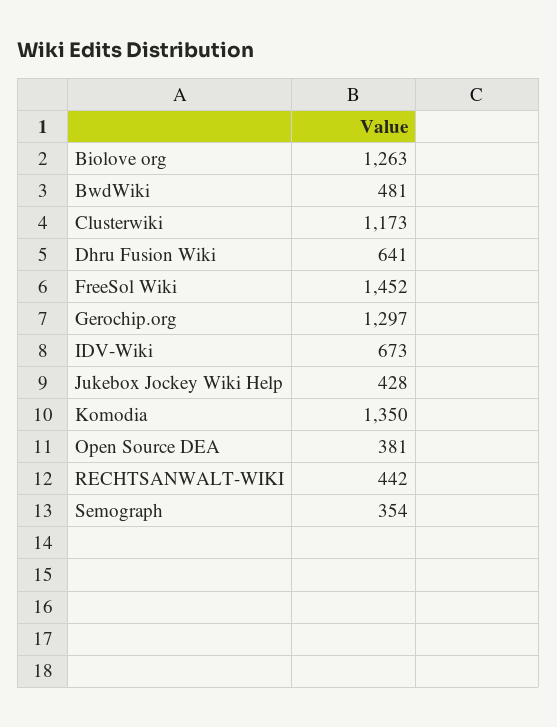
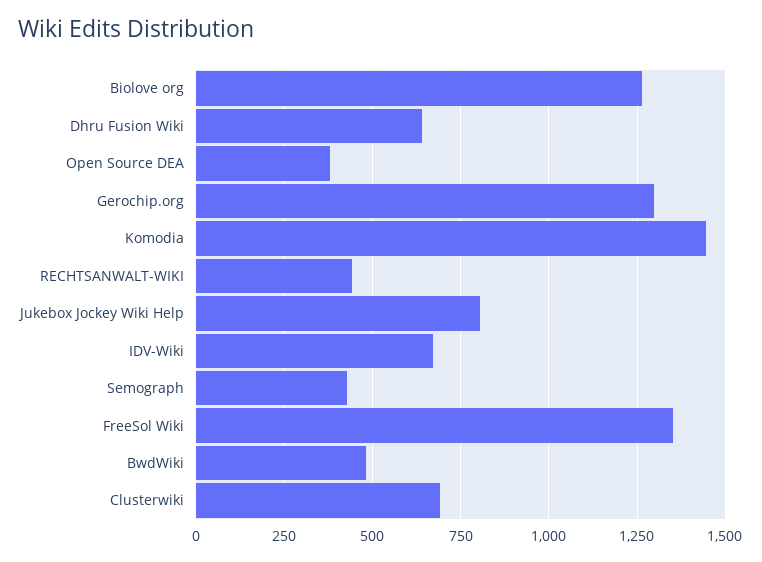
  {
    "Biolove org": 1263,
    "BwdWiki": 481,
-   "Clusterwiki": 1173,
+   "Clusterwiki": 700,
    "Dhru Fusion Wiki": 641,
-   "FreeSol Wiki": 1452,
+   "FreeSol Wiki": 1350,
    "Gerochip.org": 1297,
    "IDV-Wiki": 673,
-   "Jukebox Jockey Wiki Help": 428,
+   "Jukebox Jockey Wiki Help": 800,
-   "Komodia": 1350,
+   "Komodia": 1450,
    "Open Source DEA": 381,
    "RECHTSANWALT-WIKI": 442,
-   "Semograph": 354
+   "Semograph": 425
  }

